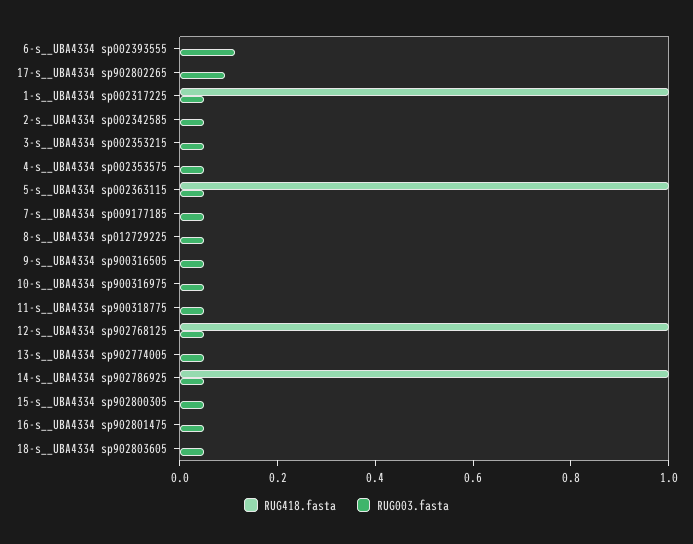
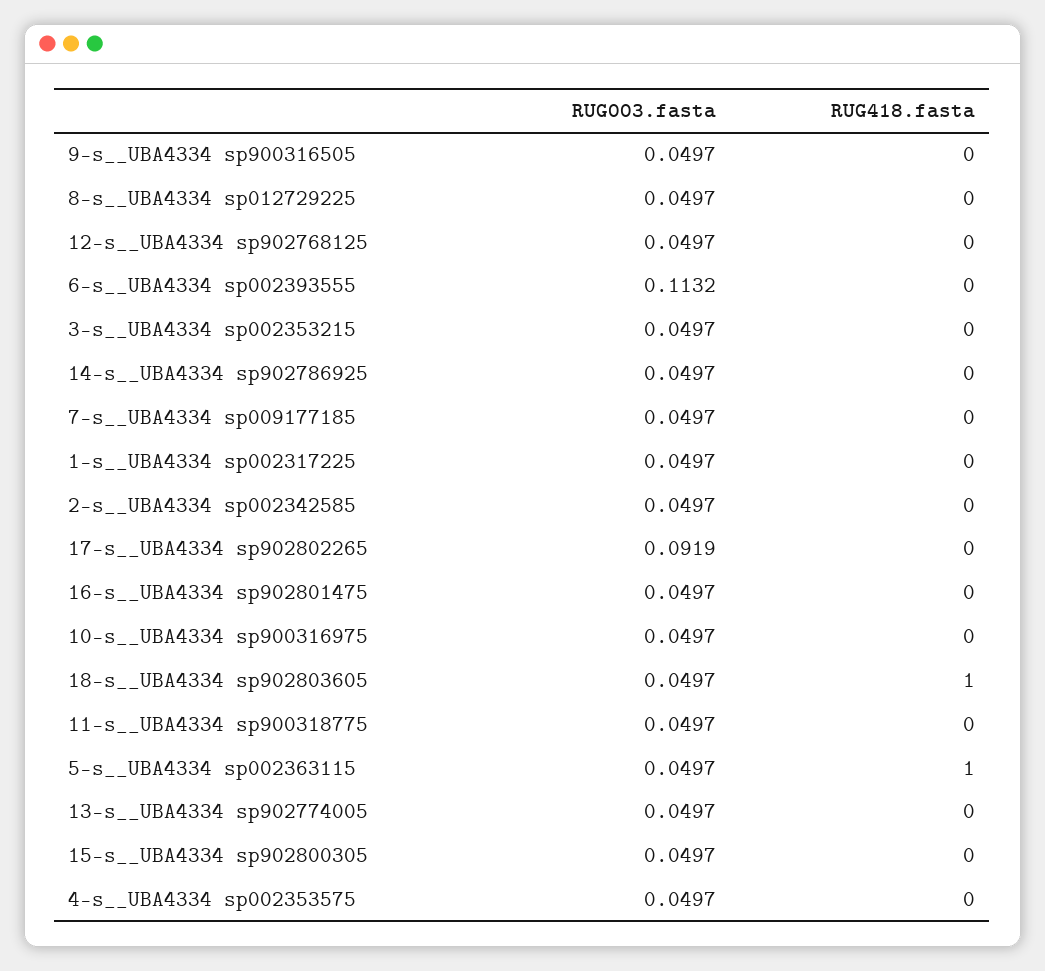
  {
    "RUG418.fasta": {
      "6-s__UBA4334 sp002393555": 0,
      "17-s__UBA4334 sp902802265": 0,
-     "1-s__UBA4334 sp002317225": 1,
+     "1-s__UBA4334 sp002317225": 0,
      "2-s__UBA4334 sp002342585": 0,
      "3-s__UBA4334 sp002353215": 0,
      "4-s__UBA4334 sp002353575": 0,
      "5-s__UBA4334 sp002363115": 1,
      "7-s__UBA4334 sp009177185": 0,
      "8-s__UBA4334 sp012729225": 0,
      "9-s__UBA4334 sp900316505": 0,
      "10-s__UBA4334 sp900316975": 0,
      "11-s__UBA4334 sp900318775": 0,
-     "12-s__UBA4334 sp902768125": 1,
+     "12-s__UBA4334 sp902768125": 0,
      "13-s__UBA4334 sp902774005": 0,
-     "14-s__UBA4334 sp902786925": 1,
+     "14-s__UBA4334 sp902786925": 0,
      "15-s__UBA4334 sp902800305": 0,
      "16-s__UBA4334 sp902801475": 0,
-     "18-s__UBA4334 sp902803605": 0
+     "18-s__UBA4334 sp902803605": 1
    },
    "RUG003.fasta": {
      "6-s__UBA4334 sp002393555": 0.1132,
      "17-s__UBA4334 sp902802265": 0.0919,
      "1-s__UBA4334 sp002317225": 0.0497,
      "2-s__UBA4334 sp002342585": 0.0497,
      "3-s__UBA4334 sp002353215": 0.0497,
      "4-s__UBA4334 sp002353575": 0.0497,
      "5-s__UBA4334 sp002363115": 0.0497,
      "7-s__UBA4334 sp009177185": 0.0497,
      "8-s__UBA4334 sp012729225": 0.0497,
      "9-s__UBA4334 sp900316505": 0.0497,
      "10-s__UBA4334 sp900316975": 0.0497,
      "11-s__UBA4334 sp900318775": 0.0497,
      "12-s__UBA4334 sp902768125": 0.0497,
      "13-s__UBA4334 sp902774005": 0.0497,
      "14-s__UBA4334 sp902786925": 0.0497,
      "15-s__UBA4334 sp902800305": 0.0497,
      "16-s__UBA4334 sp902801475": 0.0497,
      "18-s__UBA4334 sp902803605": 0.0497
    }
  }

